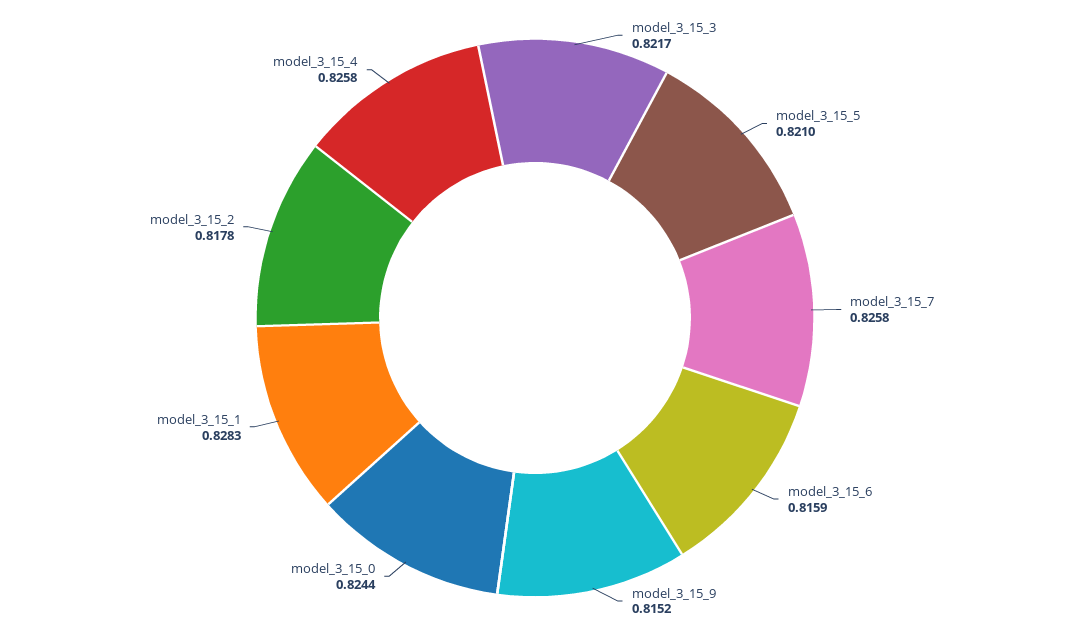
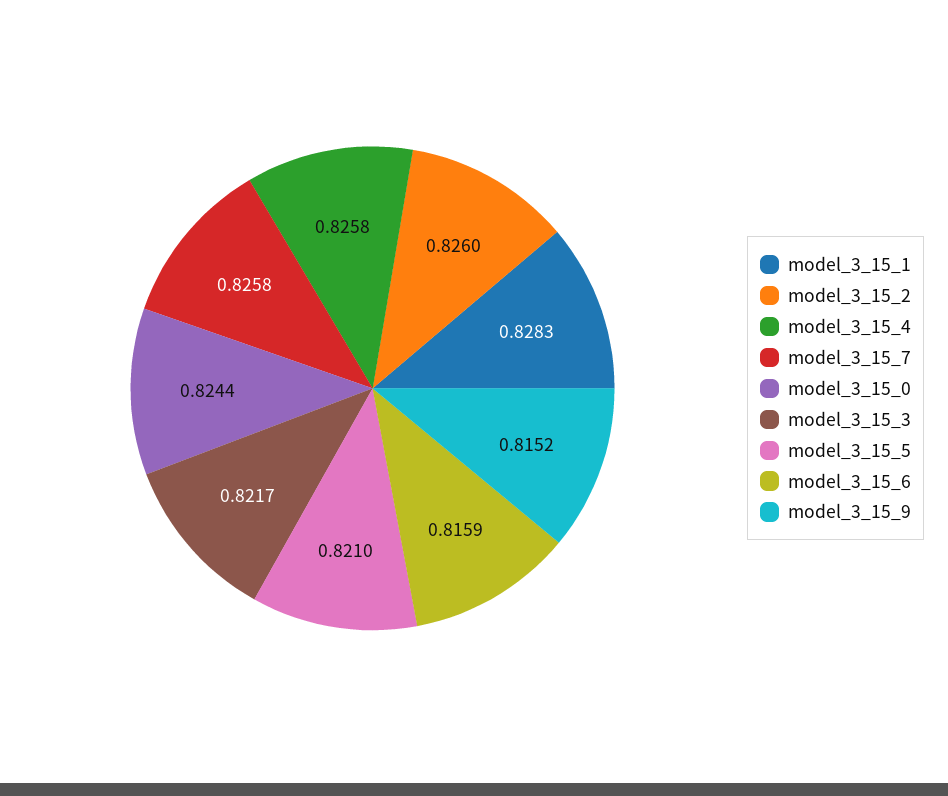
  {
    "model_3_15_3": 0.8217,
    "model_3_15_5": 0.821,
    "model_3_15_7": 0.8258,
    "model_3_15_6": 0.8159,
    "model_3_15_9": 0.8152,
    "model_3_15_0": 0.8244,
    "model_3_15_1": 0.8283,
-   "model_3_15_2": 0.8178,
+   "model_3_15_2": 0.826,
    "model_3_15_4": 0.8258
  }

